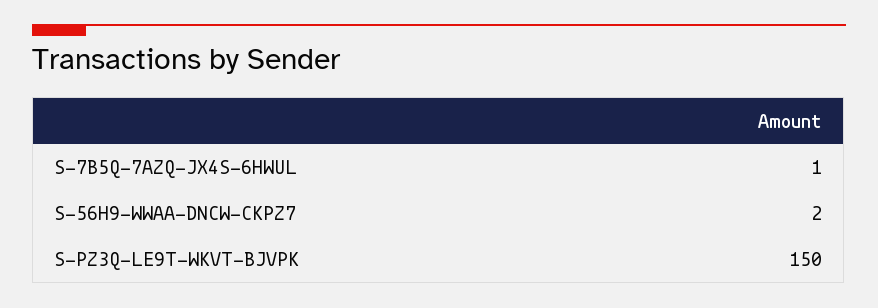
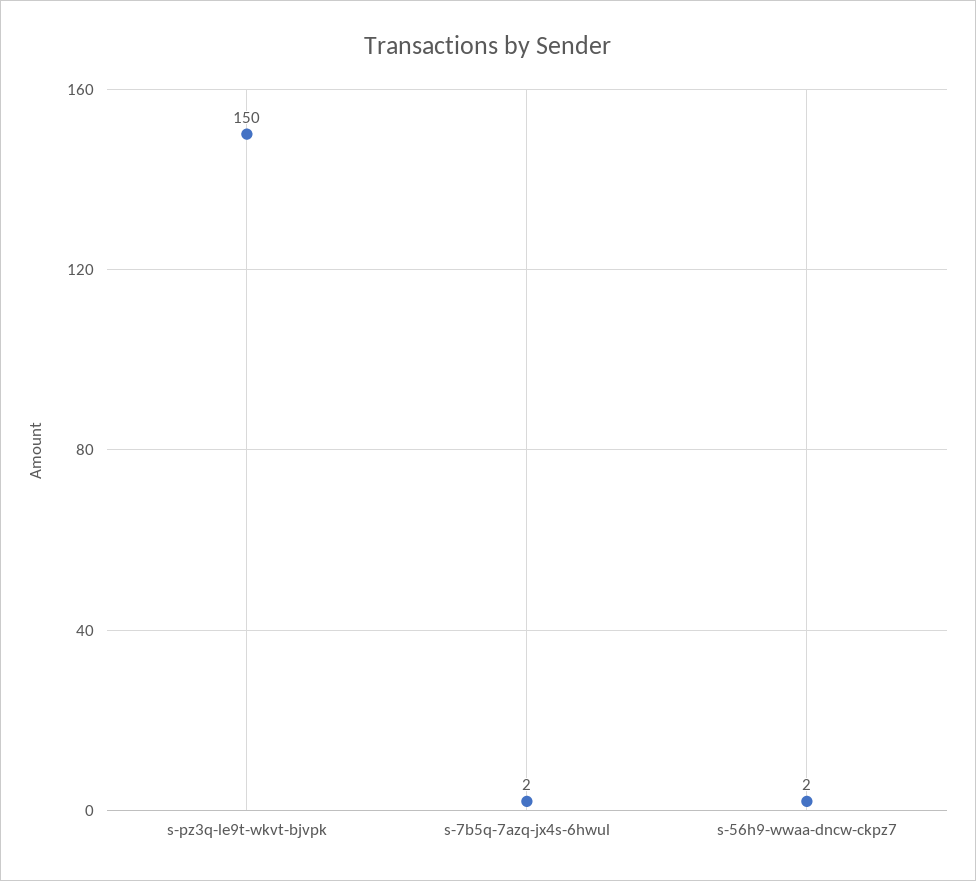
  {
-   "S-7B5Q-7AZQ-JX4S-6HWUL": 1,
+   "S-7B5Q-7AZQ-JX4S-6HWUL": 2,
    "S-56H9-WWAA-DNCW-CKPZ7": 2,
    "S-PZ3Q-LE9T-WKVT-BJVPK": 150
  }

